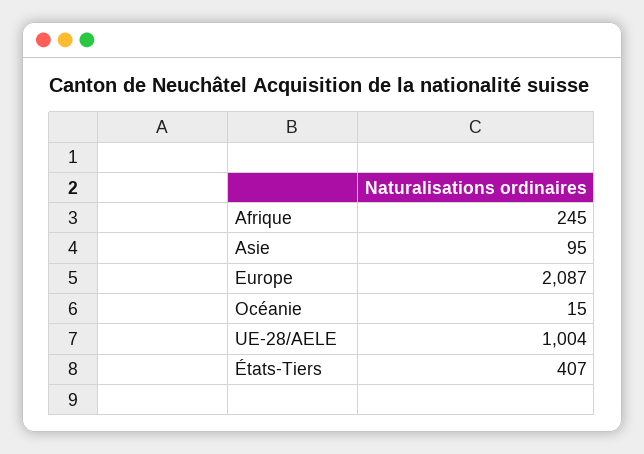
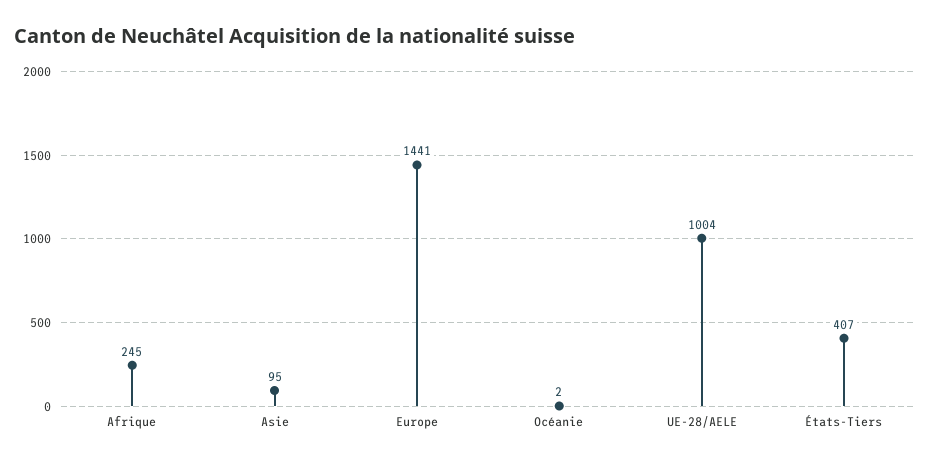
  {
    "Afrique": 245,
    "Asie": 95,
-   "Europe": 2087,
+   "Europe": 1441,
-   "Océanie": 15,
+   "Océanie": 2,
    "UE-28/AELE": 1004,
    "États-Tiers": 407
  }

